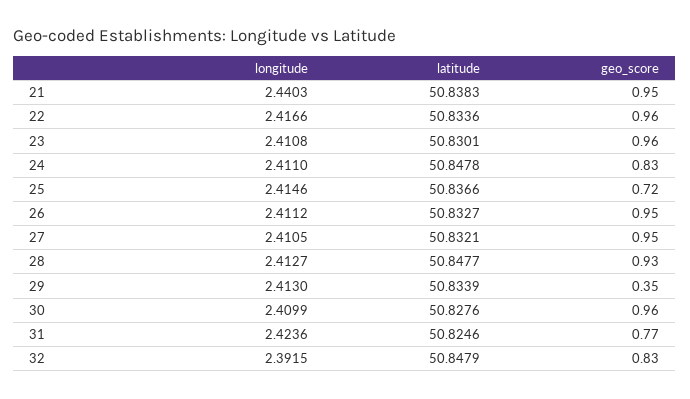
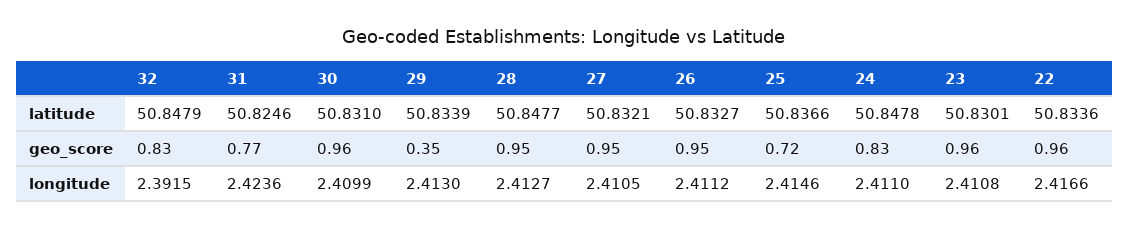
  {
    "longitude": {
-     "21": 2.4403,
      "22": 2.4166,
      "23": 2.4108,
      "24": 2.411,
      "25": 2.4146,
      "26": 2.4112,
      "27": 2.4105,
      "28": 2.4127,
      "29": 2.413,
      "30": 2.4099,
      "31": 2.4236,
      "32": 2.3915
    },
    "latitude": {
-     "21": 50.8383,
      "22": 50.8336,
      "23": 50.8301,
      "24": 50.8478,
      "25": 50.8366,
      "26": 50.8327,
      "27": 50.8321,
      "28": 50.8477,
      "29": 50.8339,
-     "30": 50.8276,
+     "30": 50.831,
      "31": 50.8246,
      "32": 50.8479
    },
    "geo_score": {
-     "21": 0.95,
      "22": 0.96,
      "23": 0.96,
      "24": 0.83,
      "25": 0.72,
      "26": 0.95,
      "27": 0.95,
-     "28": 0.93,
+     "28": 0.95,
      "29": 0.35,
      "30": 0.96,
      "31": 0.77,
      "32": 0.83
    }
  }

